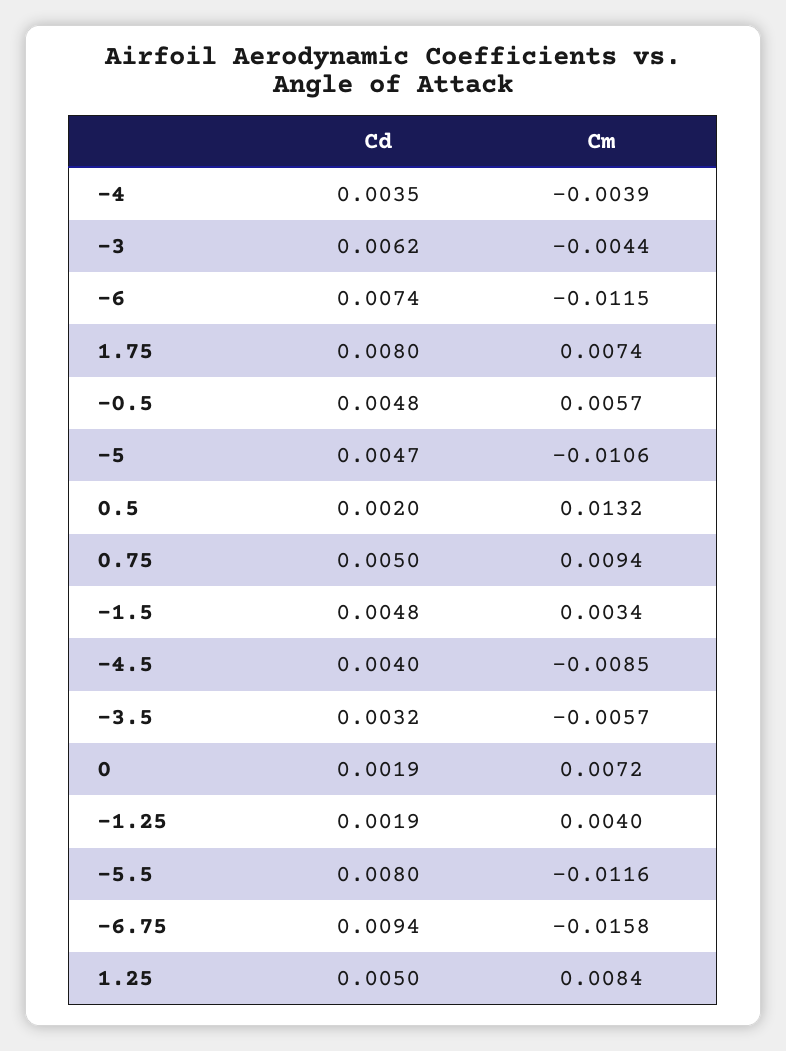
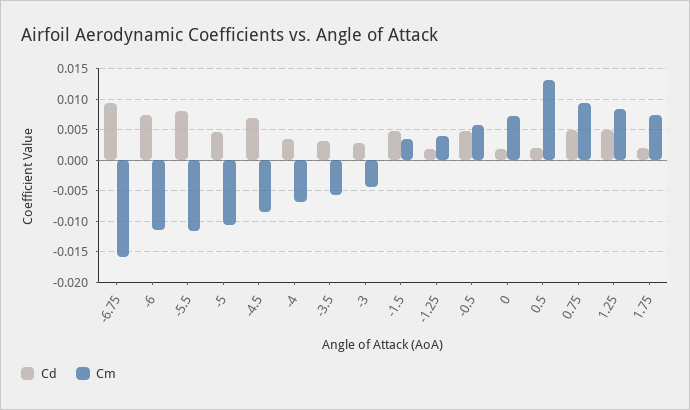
  {
    "Cd": {
      "-4": 0.0035,
-     "-3": 0.0062,
+     "-3": 0.003,
      "-6": 0.0074,
-     "1.75": 0.008,
+     "1.75": 0.002,
      "-0.5": 0.0048,
      "-5": 0.0047,
      "0.5": 0.002,
      "0.75": 0.005,
      "-1.5": 0.0048,
-     "-4.5": 0.004,
+     "-4.5": 0.007,
      "-3.5": 0.0032,
      "0": 0.0019,
      "-1.25": 0.0019,
      "-5.5": 0.008,
      "-6.75": 0.0094,
      "1.25": 0.005
    },
    "Cm": {
-     "-4": -0.0039,
+     "-4": -0.007,
      "-3": -0.0044,
      "-6": -0.0115,
      "1.75": 0.0074,
      "-0.5": 0.0057,
      "-5": -0.0106,
      "0.5": 0.0132,
      "0.75": 0.0094,
      "-1.5": 0.0034,
      "-4.5": -0.0085,
      "-3.5": -0.0057,
      "0": 0.0072,
      "-1.25": 0.004,
      "-5.5": -0.0116,
      "-6.75": -0.0158,
      "1.25": 0.0084
    }
  }

